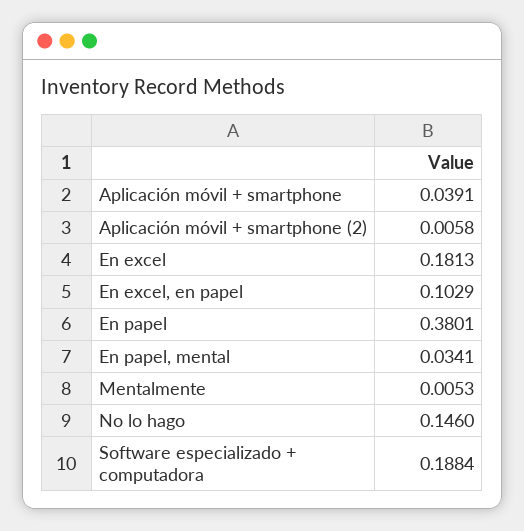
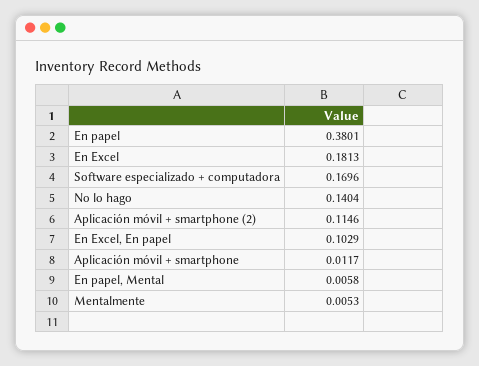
  {
-   "Aplicación móvil + smartphone": 0.0391,
+   "Aplicación móvil + smartphone": 0.0117,
-   "Aplicación móvil + smartphone (2)": 0.0058,
+   "Aplicación móvil + smartphone (2)": 0.1146,
    "En excel": 0.1813,
    "En excel, en papel": 0.1029,
    "En papel": 0.3801,
-   "En papel, mental": 0.0341,
+   "En papel, mental": 0.0058,
    "Mentalmente": 0.0053,
-   "No lo hago": 0.146,
+   "No lo hago": 0.1404,
-   "Software especializado + computadora": 0.1884
+   "Software especializado + computadora": 0.1696
  }

